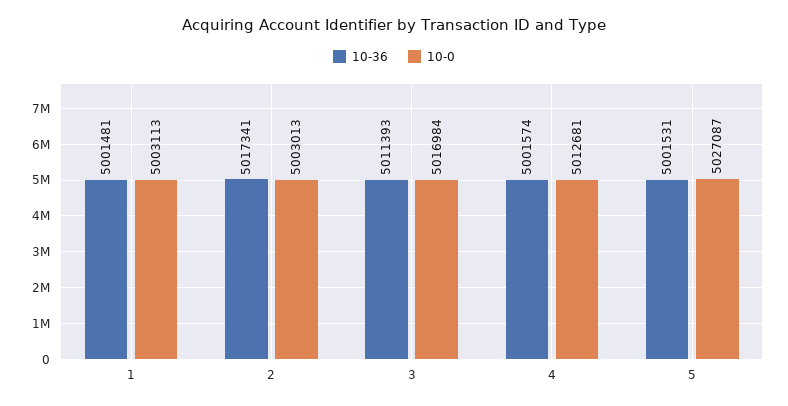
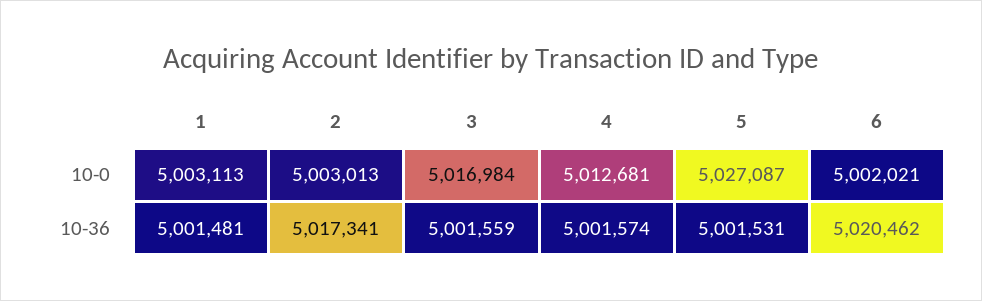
  {
    "10-36": {
      "1": 5001481,
      "2": 5017341,
-     "3": 5011393,
+     "3": 5001559,
      "4": 5001574,
-     "5": 5001531
+     "5": 5001531,
+     "6": 5020462
    },
    "10-0": {
      "1": 5003113,
      "2": 5003013,
      "3": 5016984,
      "4": 5012681,
-     "5": 5027087
+     "5": 5027087,
+     "6": 5002021
    }
  }

